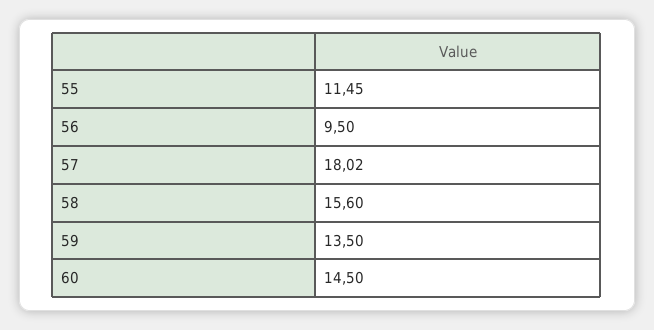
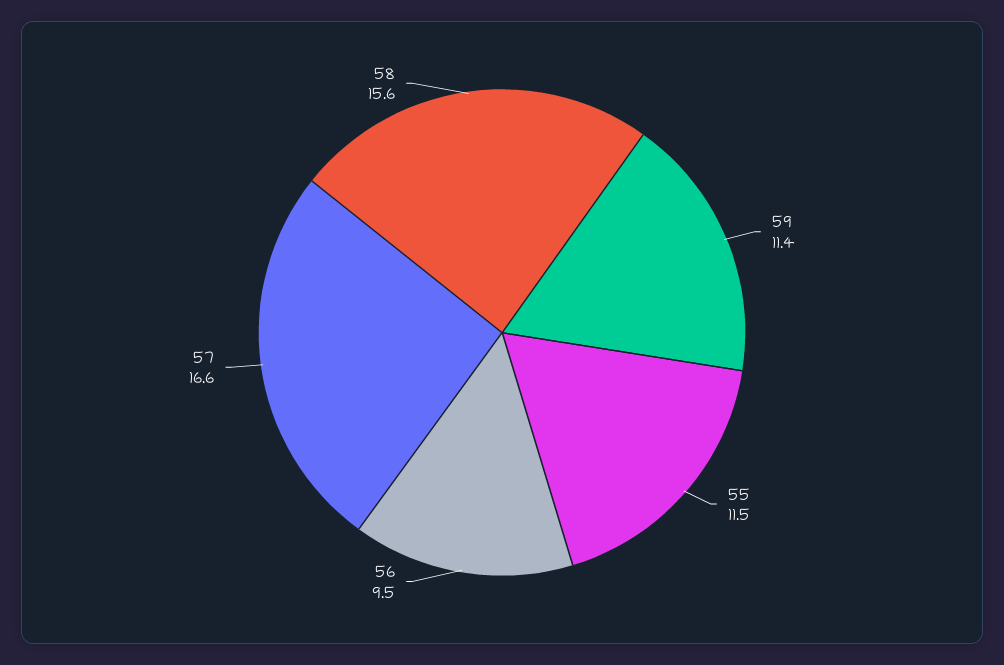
  {
    "55": 11.45,
    "56": 9.5,
-   "57": 18.02,
+   "57": 16.6,
    "58": 15.6,
-   "59": 13.5,
+   "59": 11.4
-   "60": 14.5
  }

